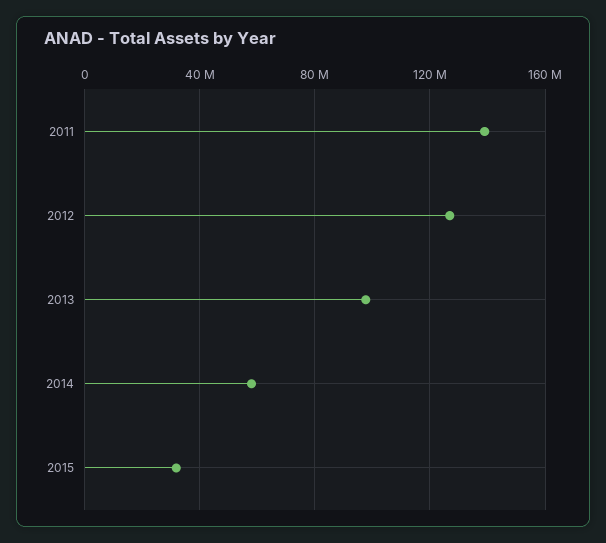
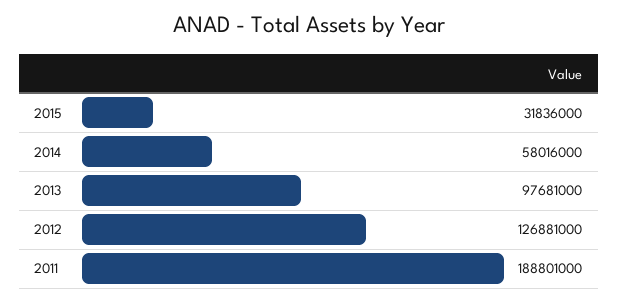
  {
-   "2011": 140000000,
+   "2011": 188801000,
    "2012": 126881000,
    "2013": 97681000,
    "2014": 58016000,
    "2015": 31836000
  }

